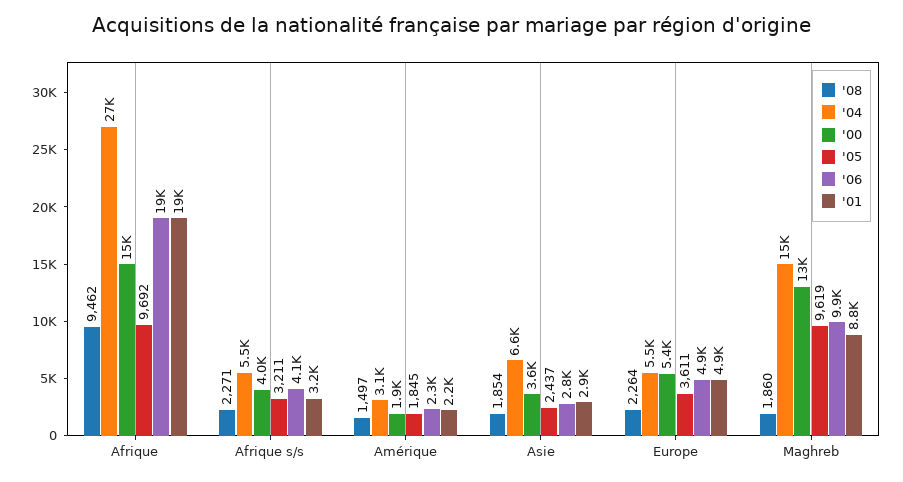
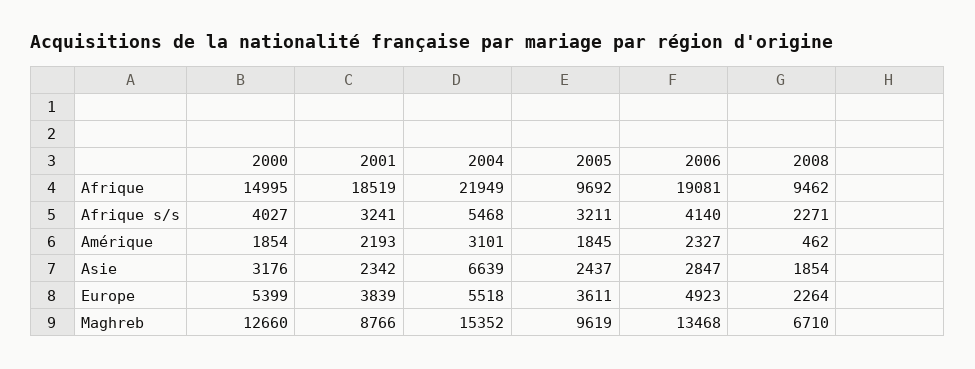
  {
    "'08": {
      "Afrique": 9462,
      "Afrique s/s": 2271,
-     "Amérique": 1497,
+     "Amérique": 462,
      "Asie": 1854,
      "Europe": 2264,
-     "Maghreb": 1860
+     "Maghreb": 6710
    },
    "'04": {
-     "Afrique": 27000,
+     "Afrique": 21949,
      "Afrique s/s": 5468,
      "Amérique": 3101,
      "Asie": 6639,
      "Europe": 5518,
      "Maghreb": 15352
    },
    "'00": {
      "Afrique": 14995,
      "Afrique s/s": 4027,
      "Amérique": 1854,
-     "Asie": 3600,
+     "Asie": 3176,
      "Europe": 5399,
      "Maghreb": 12660
    },
    "'05": {
      "Afrique": 9692,
      "Afrique s/s": 3211,
      "Amérique": 1845,
      "Asie": 2437,
      "Europe": 3611,
      "Maghreb": 9619
    },
    "'06": {
      "Afrique": 19081,
      "Afrique s/s": 4140,
      "Amérique": 2327,
      "Asie": 2847,
      "Europe": 4923,
-     "Maghreb": 9900
+     "Maghreb": 13468
    },
    "'01": {
      "Afrique": 18519,
      "Afrique s/s": 3241,
      "Amérique": 2193,
-     "Asie": 2900,
+     "Asie": 2342,
-     "Europe": 4900,
+     "Europe": 3839,
      "Maghreb": 8766
    }
  }

